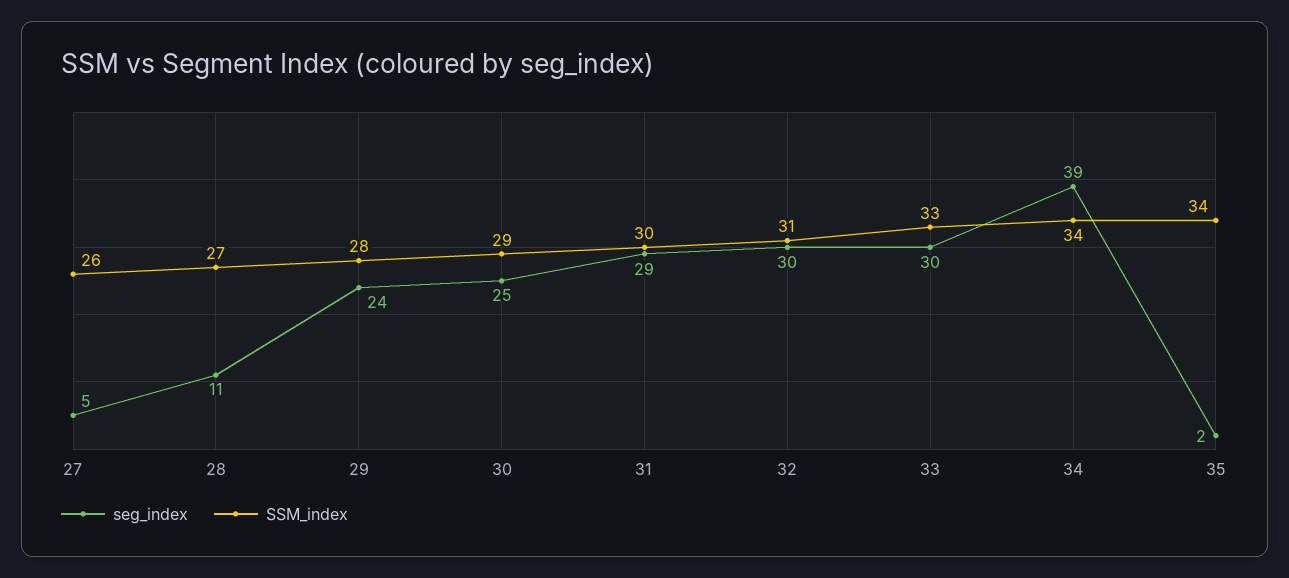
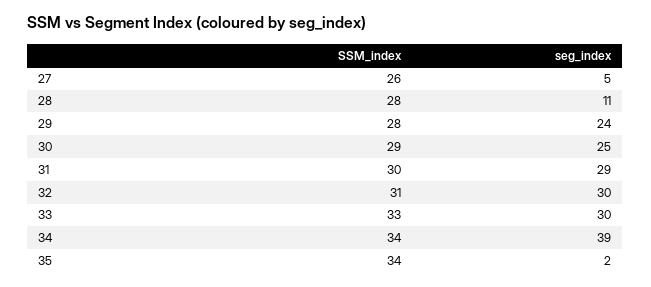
  {
    "seg_index": {
      "27": 5,
      "28": 11,
      "29": 24,
      "30": 25,
      "31": 29,
      "32": 30,
      "33": 30,
      "34": 39,
      "35": 2
    },
    "SSM_index": {
      "27": 26,
-     "28": 27,
+     "28": 28,
      "29": 28,
      "30": 29,
      "31": 30,
      "32": 31,
      "33": 33,
      "34": 34,
      "35": 34
    }
  }

